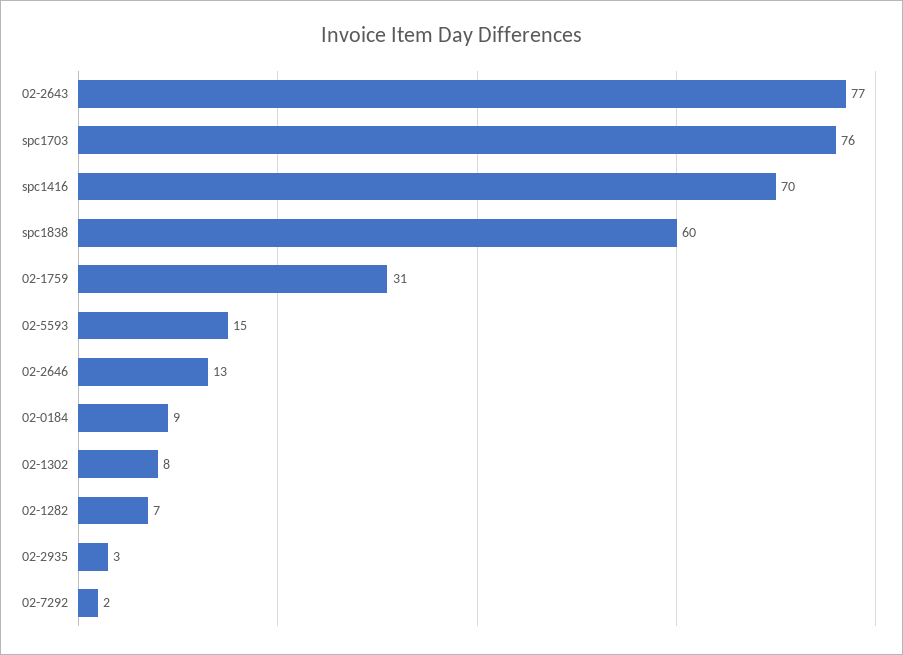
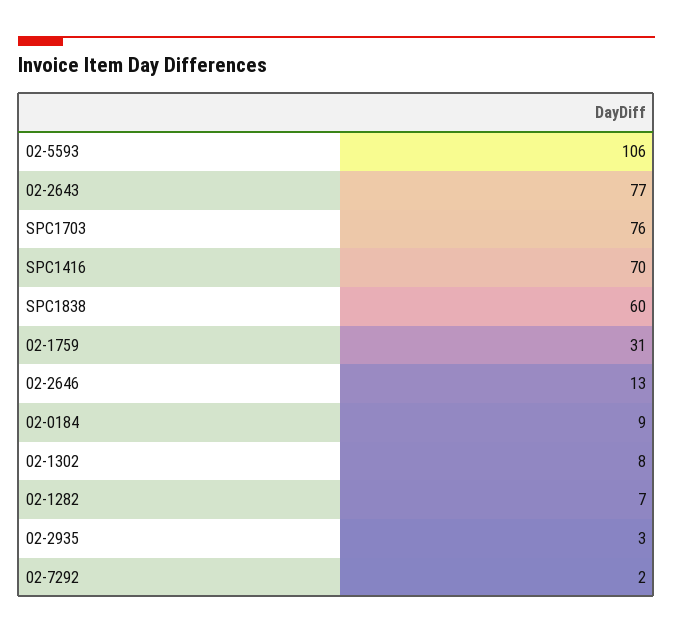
  {
    "02-2643": 77,
    "spc1703": 76,
    "spc1416": 70,
    "spc1838": 60,
    "02-1759": 31,
-   "02-5593": 15,
+   "02-5593": 106,
    "02-2646": 13,
    "02-0184": 9,
    "02-1302": 8,
    "02-1282": 7,
    "02-2935": 3,
    "02-7292": 2
  }

